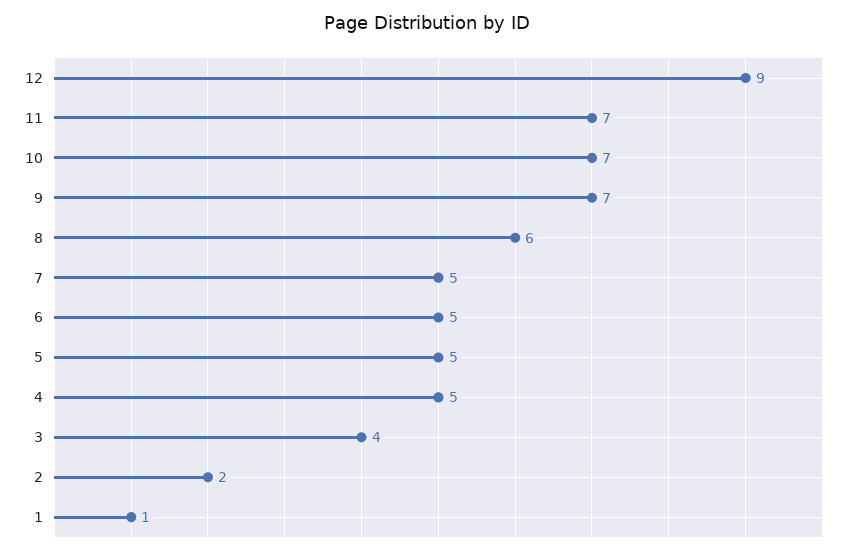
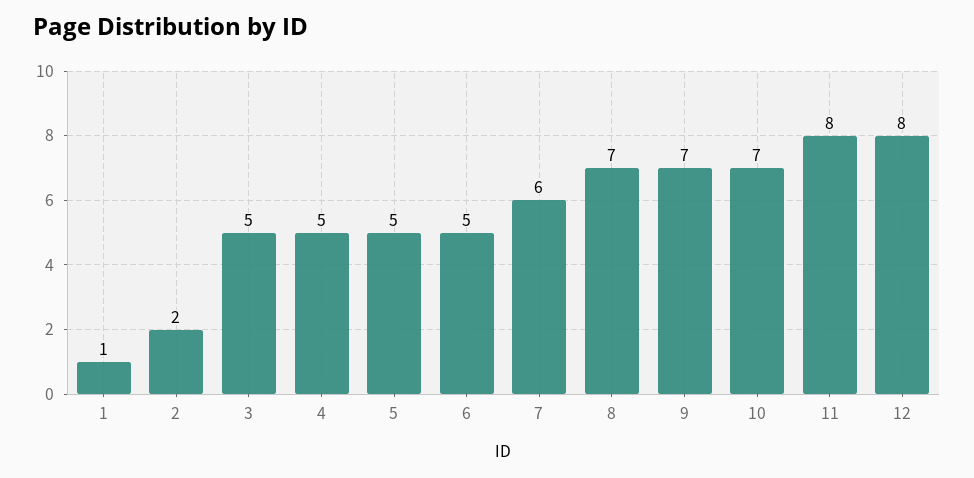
  {
-   "12": 9,
+   "12": 8,
-   "11": 7,
+   "11": 8,
    "10": 7,
    "9": 7,
-   "8": 6,
+   "8": 7,
-   "7": 5,
+   "7": 6,
    "6": 5,
    "5": 5,
    "4": 5,
-   "3": 4,
+   "3": 5,
    "2": 2,
    "1": 1
  }

